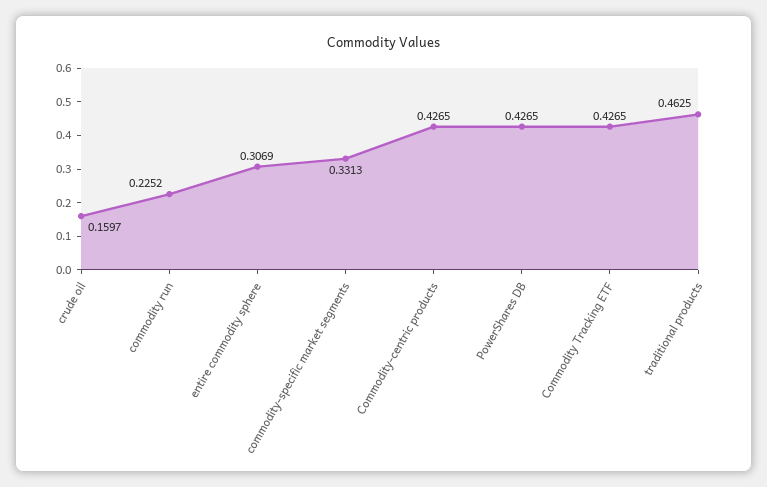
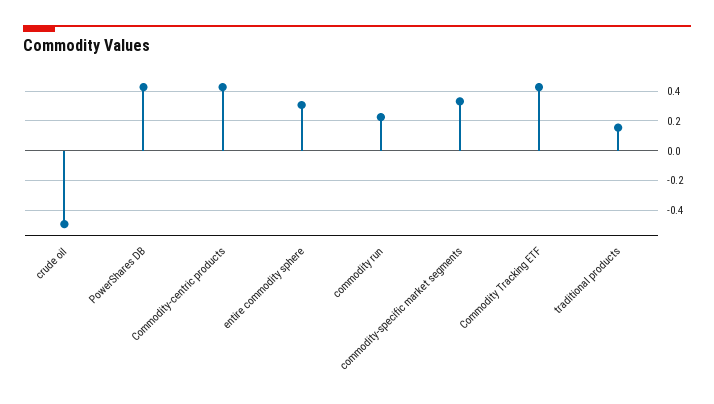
  {
-   "crude oil": 0.1597,
+   "crude oil": -0.5,
    "commodity run": 0.2252,
    "entire commodity sphere": 0.3069,
    "commodity-specific market segments": 0.3313,
    "Commodity-centric products": 0.4265,
    "PowerShares DB": 0.4265,
    "Commodity Tracking ETF": 0.4265,
-   "traditional products": 0.4625
+   "traditional products": 0.15
  }

